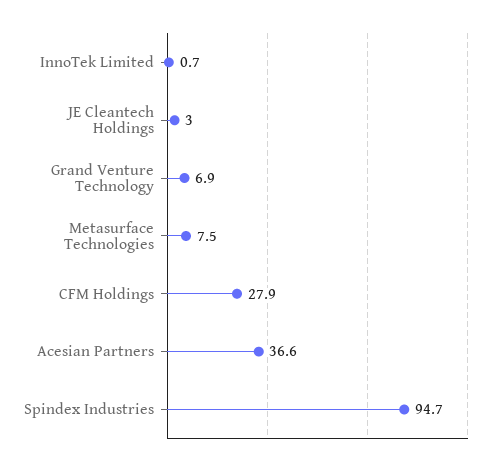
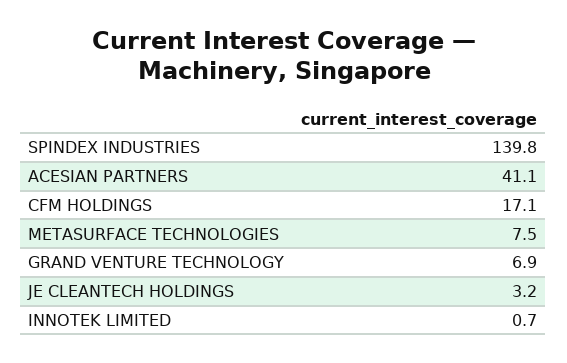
  {
    "InnoTek Limited": 0.7,
-   "JE Cleantech Holdings": 3,
+   "JE Cleantech Holdings": 3.2,
    "Grand Venture Technology": 6.9,
    "Metasurface Technologies": 7.5,
-   "CFM Holdings": 27.9,
+   "CFM Holdings": 17.1,
-   "Acesian Partners": 36.6,
+   "Acesian Partners": 41.1,
-   "Spindex Industries": 94.7
+   "Spindex Industries": 139.8
  }

